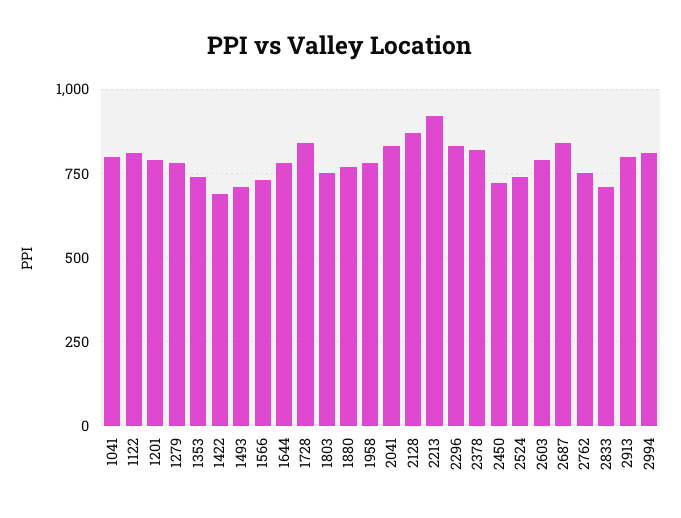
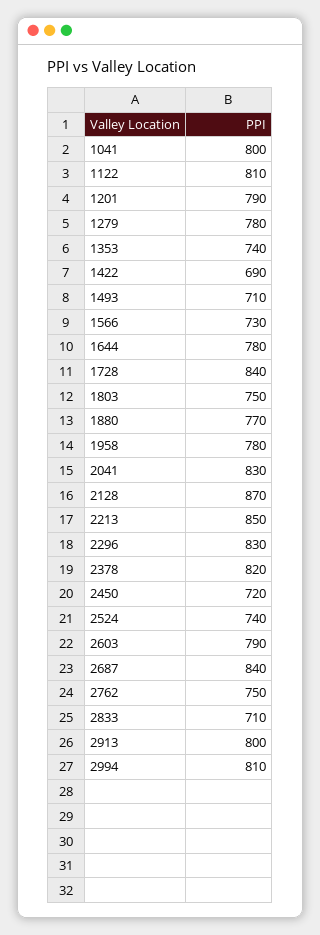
  {
    "1041": 800,
    "1122": 810,
    "1201": 790,
    "1279": 780,
    "1353": 740,
    "1422": 690,
    "1493": 710,
    "1566": 730,
    "1644": 780,
    "1728": 840,
    "1803": 750,
    "1880": 770,
    "1958": 780,
    "2041": 830,
    "2128": 870,
-   "2213": 925,
+   "2213": 850,
    "2296": 830,
    "2378": 820,
    "2450": 720,
    "2524": 740,
    "2603": 790,
    "2687": 840,
    "2762": 750,
    "2833": 710,
    "2913": 800,
    "2994": 810
  }

